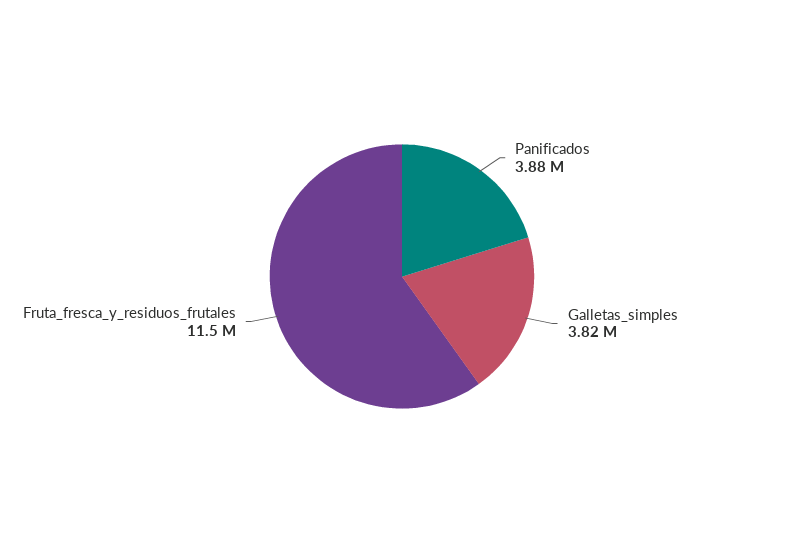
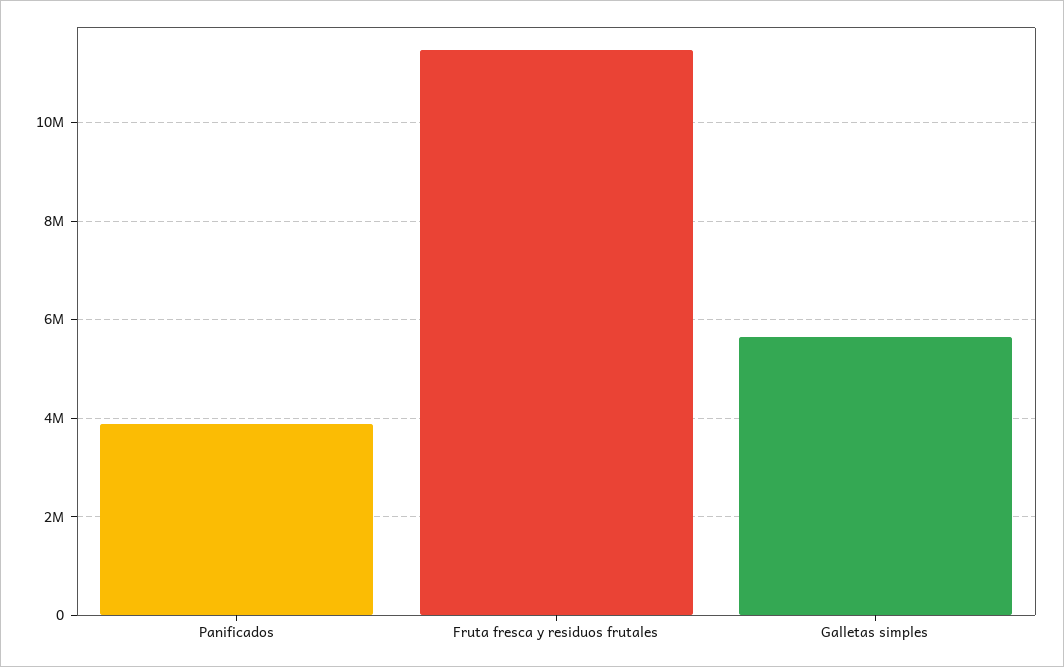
  {
    "Panificados": 3880000,
-   "Galletas_simples": 3820000,
+   "Galletas_simples": 5600000,
    "Fruta_fresca_y_residuos_frutales": 11500000
  }

